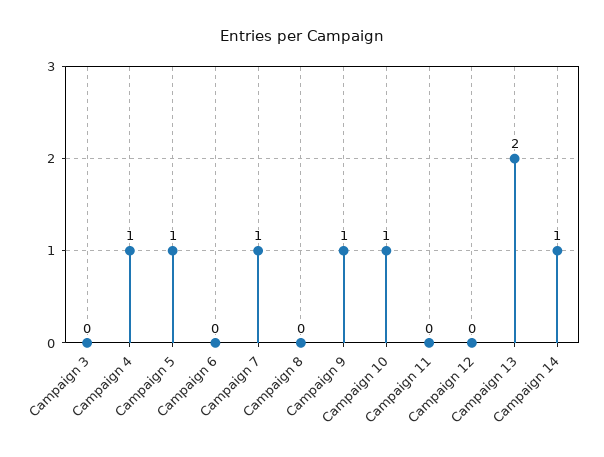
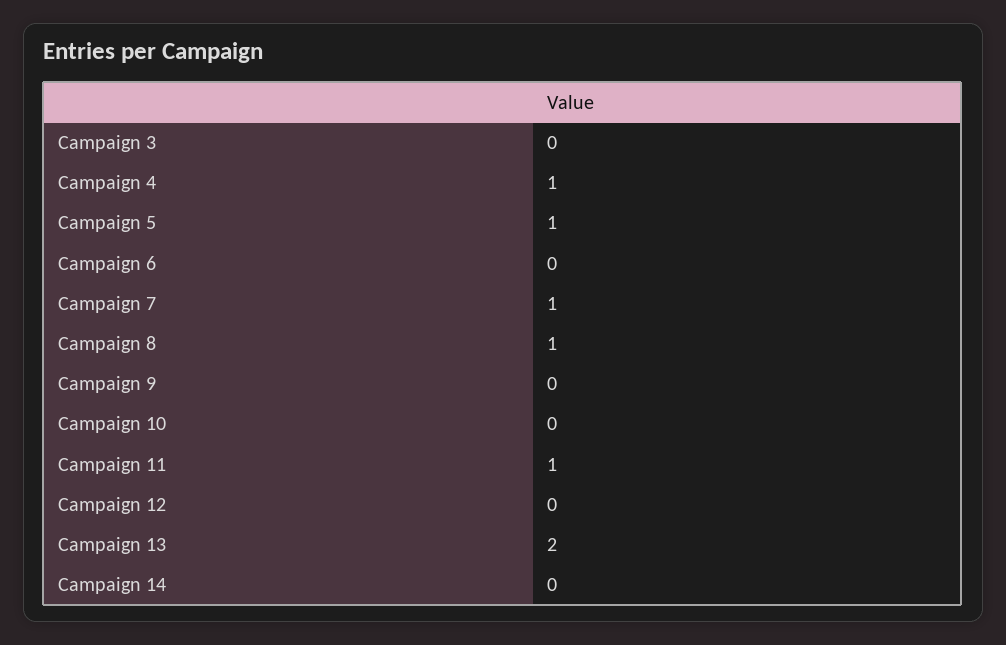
  {
    "Campaign 3": 0,
    "Campaign 4": 1,
    "Campaign 5": 1,
    "Campaign 6": 0,
    "Campaign 7": 1,
-   "Campaign 8": 0,
+   "Campaign 8": 1,
-   "Campaign 9": 1,
+   "Campaign 9": 0,
-   "Campaign 10": 1,
+   "Campaign 10": 0,
-   "Campaign 11": 0,
+   "Campaign 11": 1,
    "Campaign 12": 0,
    "Campaign 13": 2,
-   "Campaign 14": 1
+   "Campaign 14": 0
  }

